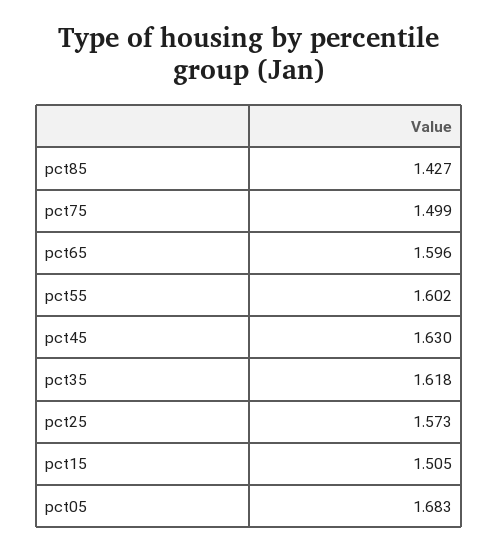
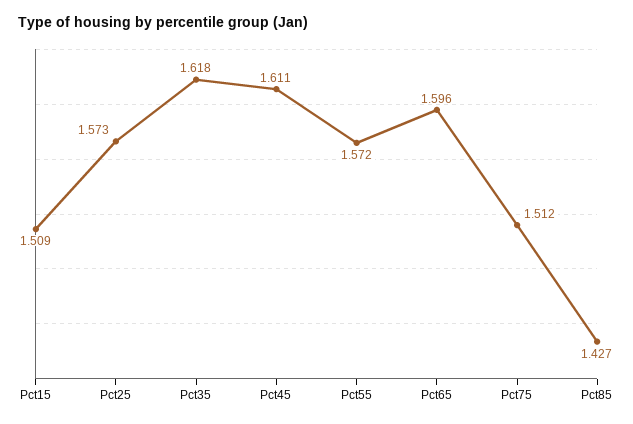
  {
    "pct85": 1.427,
-   "pct75": 1.499,
+   "pct75": 1.512,
    "pct65": 1.596,
-   "pct55": 1.602,
+   "pct55": 1.572,
-   "pct45": 1.63,
+   "pct45": 1.611,
    "pct35": 1.618,
    "pct25": 1.573,
-   "pct15": 1.505,
+   "pct15": 1.509
-   "pct05": 1.683
  }

